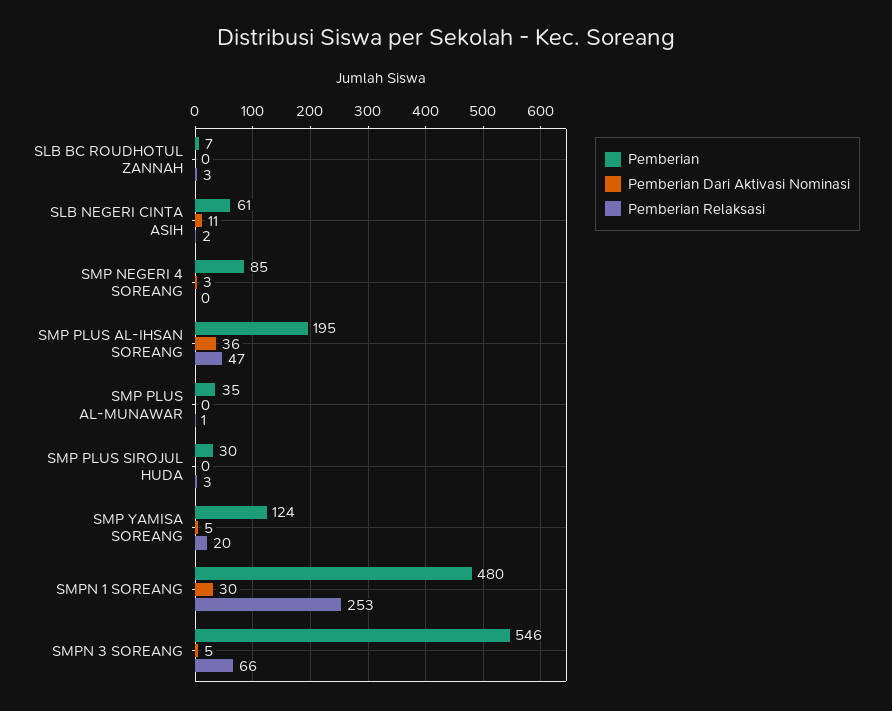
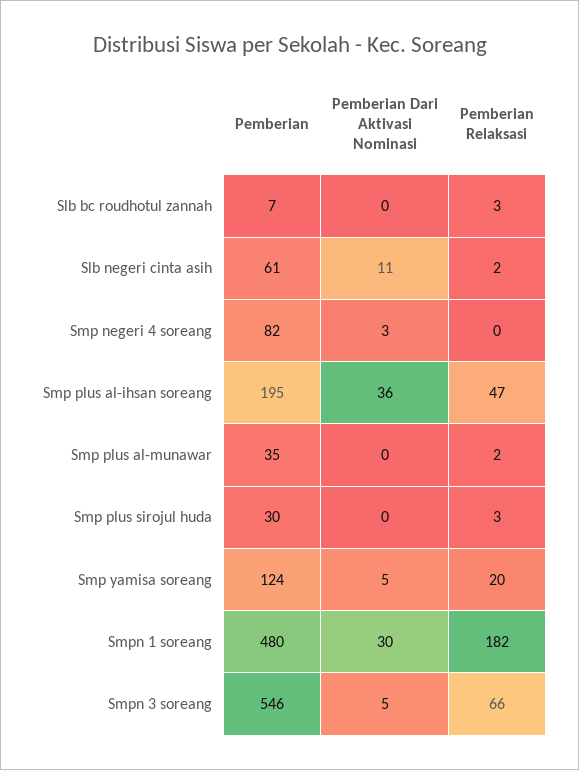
  {
    "Pemberian": {
      "SLB BC ROUDHOTUL ZANNAH": 7,
      "SLB NEGERI CINTA ASIH": 61,
-     "SMP NEGERI 4 SOREANG": 85,
+     "SMP NEGERI 4 SOREANG": 82,
      "SMP PLUS AL-IHSAN SOREANG": 195,
      "SMP PLUS AL-MUNAWAR": 35,
      "SMP PLUS SIROJUL HUDA": 30,
      "SMP YAMISA SOREANG": 124,
      "SMPN 1 SOREANG": 480,
      "SMPN 3 SOREANG": 546
    },
    "Pemberian Dari Aktivasi Nominasi": {
      "SLB BC ROUDHOTUL ZANNAH": 0,
      "SLB NEGERI CINTA ASIH": 11,
      "SMP NEGERI 4 SOREANG": 3,
      "SMP PLUS AL-IHSAN SOREANG": 36,
      "SMP PLUS AL-MUNAWAR": 0,
      "SMP PLUS SIROJUL HUDA": 0,
      "SMP YAMISA SOREANG": 5,
      "SMPN 1 SOREANG": 30,
      "SMPN 3 SOREANG": 5
    },
    "Pemberian Relaksasi": {
      "SLB BC ROUDHOTUL ZANNAH": 3,
      "SLB NEGERI CINTA ASIH": 2,
      "SMP NEGERI 4 SOREANG": 0,
      "SMP PLUS AL-IHSAN SOREANG": 47,
-     "SMP PLUS AL-MUNAWAR": 1,
+     "SMP PLUS AL-MUNAWAR": 2,
      "SMP PLUS SIROJUL HUDA": 3,
      "SMP YAMISA SOREANG": 20,
-     "SMPN 1 SOREANG": 253,
+     "SMPN 1 SOREANG": 182,
      "SMPN 3 SOREANG": 66
    }
  }

